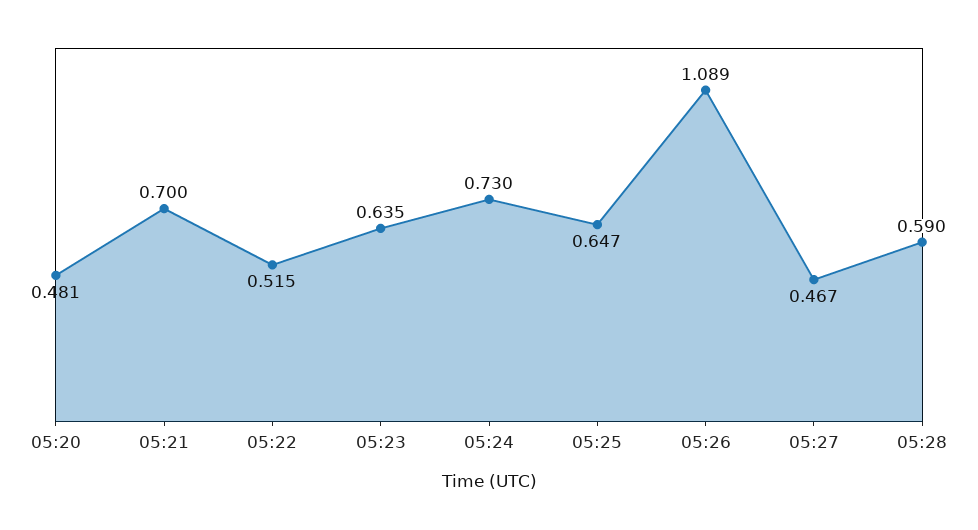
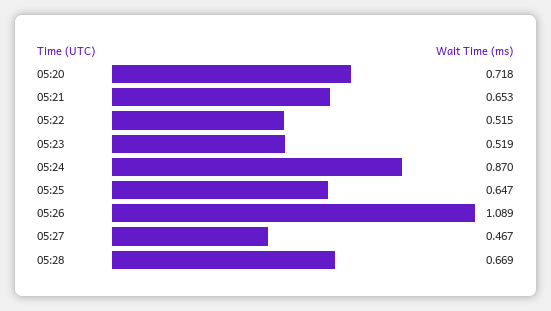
  {
-   "05:20": 0.481,
+   "05:20": 0.718,
-   "05:21": 0.7,
+   "05:21": 0.653,
    "05:22": 0.515,
-   "05:23": 0.635,
+   "05:23": 0.519,
-   "05:24": 0.73,
+   "05:24": 0.87,
    "05:25": 0.647,
    "05:26": 1.089,
    "05:27": 0.467,
-   "05:28": 0.59
+   "05:28": 0.669
  }

